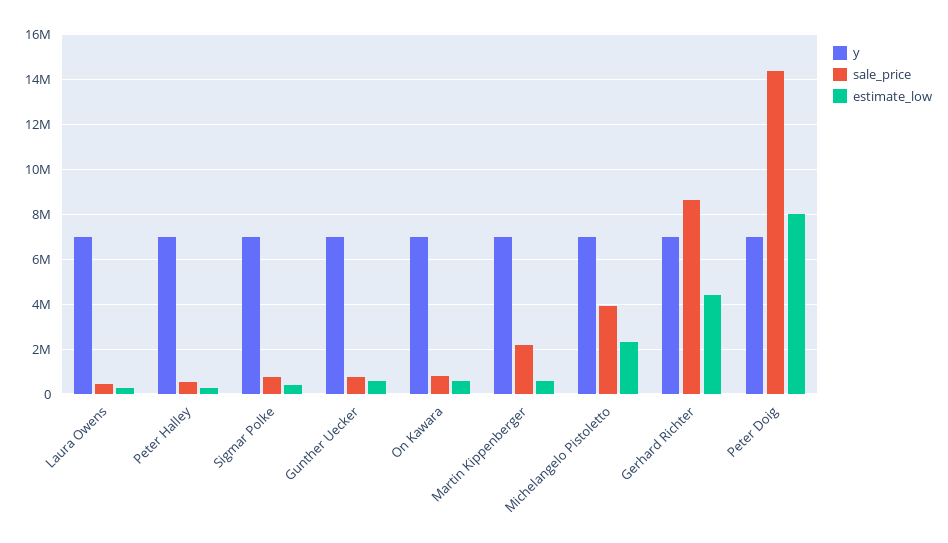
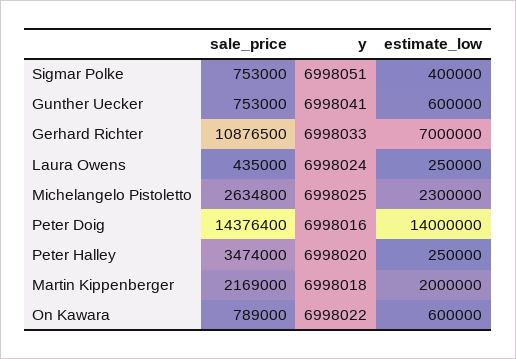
  {
    "y": {
      "Laura Owens": 6998024,
      "Peter Halley": 6998020,
      "Sigmar Polke": 6998051,
      "Gunther Uecker": 6998041,
      "On Kawara": 6998022,
      "Martin Kippenberger": 6998018,
      "Michelangelo Pistoletto": 6998025,
      "Gerhard Richter": 6998033,
      "Peter Doig": 6998016
    },
    "sale_price": {
      "Laura Owens": 435000,
-     "Peter Halley": 500000,
+     "Peter Halley": 3474000,
      "Sigmar Polke": 753000,
      "Gunther Uecker": 753000,
      "On Kawara": 789000,
      "Martin Kippenberger": 2169000,
-     "Michelangelo Pistoletto": 4000000,
+     "Michelangelo Pistoletto": 2634800,
-     "Gerhard Richter": 8500000,
+     "Gerhard Richter": 10876500,
      "Peter Doig": 14376400
    },
    "estimate_low": {
      "Laura Owens": 250000,
      "Peter Halley": 250000,
      "Sigmar Polke": 400000,
      "Gunther Uecker": 600000,
      "On Kawara": 600000,
-     "Martin Kippenberger": 500000,
+     "Martin Kippenberger": 2000000,
      "Michelangelo Pistoletto": 2300000,
-     "Gerhard Richter": 4500000,
+     "Gerhard Richter": 7000000,
-     "Peter Doig": 8000000
+     "Peter Doig": 14000000
    }
  }

